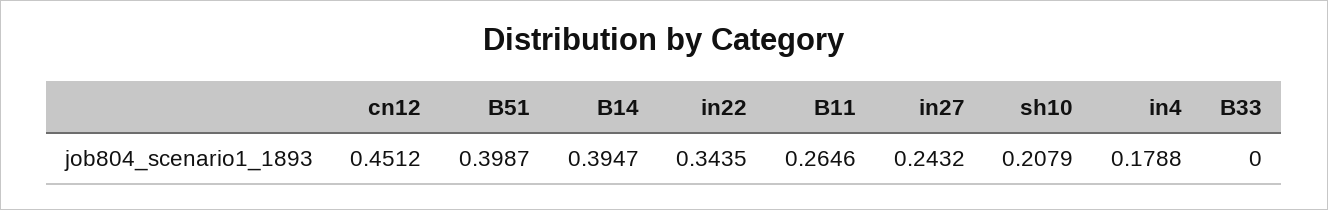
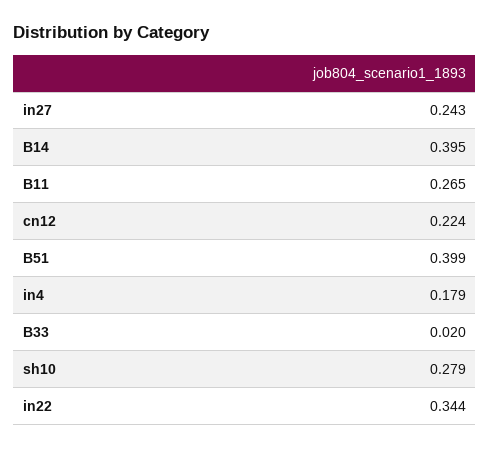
  {
-   "cn12": 0.4512,
+   "cn12": 0.224,
    "B51": 0.3987,
    "B14": 0.3947,
    "in22": 0.3435,
    "B11": 0.2646,
    "in27": 0.2432,
-   "sh10": 0.2079,
+   "sh10": 0.279,
    "in4": 0.1788,
-   "B33": 0
+   "B33": 0.02
  }

